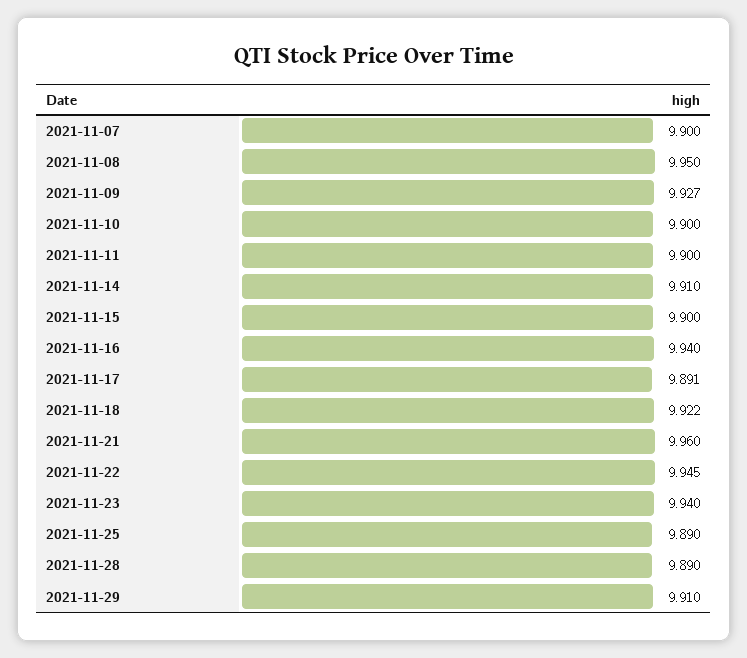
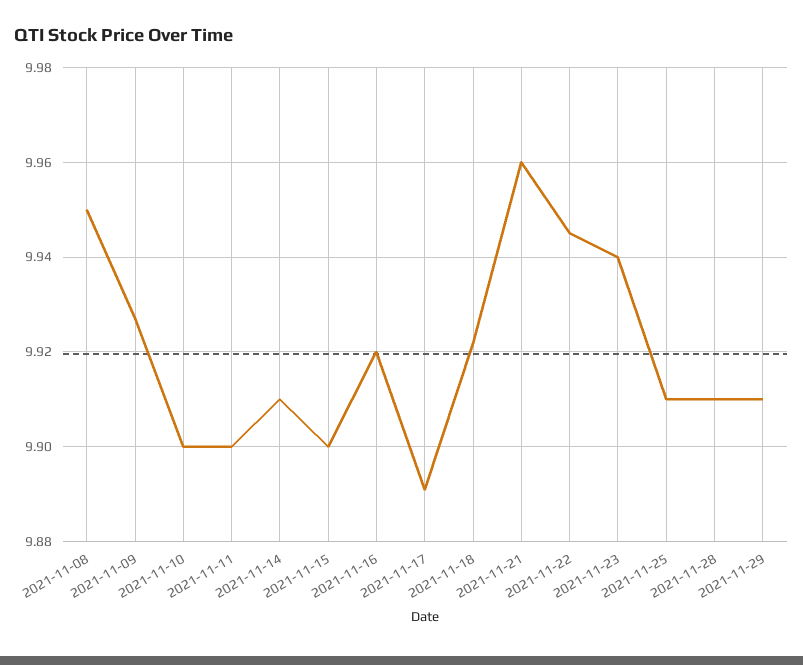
  {
-   "2021-11-07": 9.9,
    "2021-11-08": 9.95,
    "2021-11-09": 9.927,
    "2021-11-10": 9.9,
    "2021-11-11": 9.9,
    "2021-11-14": 9.91,
    "2021-11-15": 9.9,
-   "2021-11-16": 9.94,
+   "2021-11-16": 9.92,
    "2021-11-17": 9.891,
    "2021-11-18": 9.922,
    "2021-11-21": 9.96,
    "2021-11-22": 9.945,
    "2021-11-23": 9.94,
-   "2021-11-25": 9.89,
+   "2021-11-25": 9.91,
-   "2021-11-28": 9.89,
+   "2021-11-28": 9.91,
    "2021-11-29": 9.91
  }

